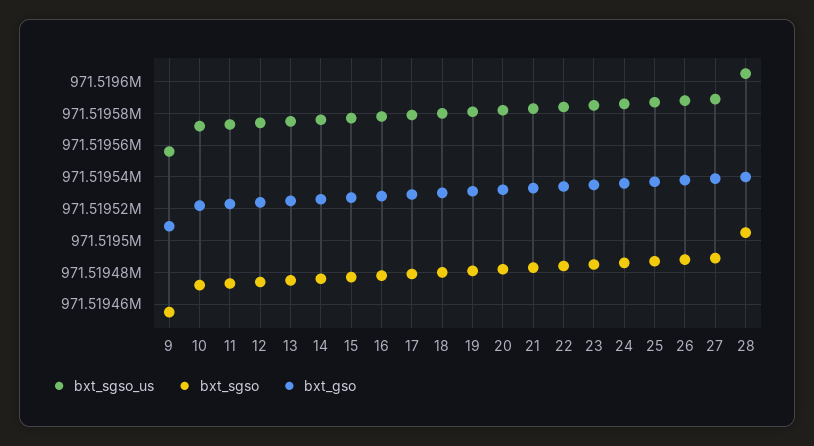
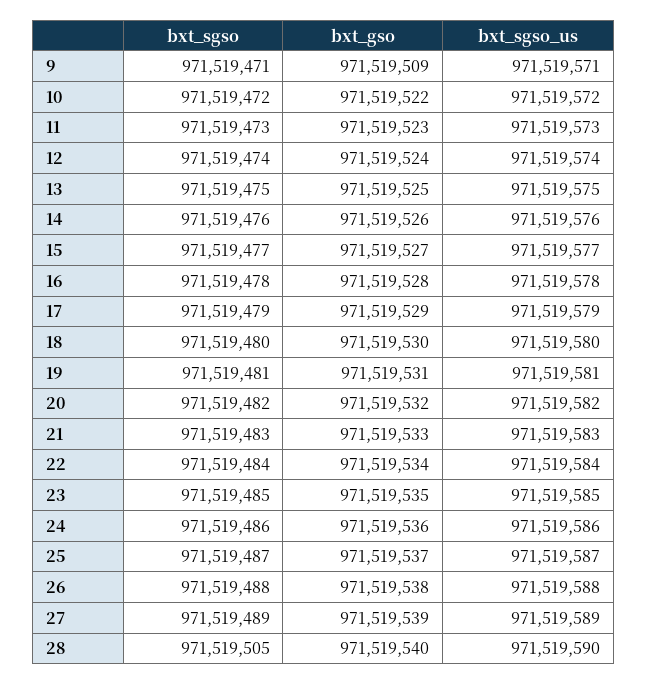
  {
    "bxt_sgso_us": {
-     "9": 971519555,
+     "9": 971519571,
      "10": 971519572,
      "11": 971519573,
      "12": 971519574,
      "13": 971519575,
      "14": 971519576,
      "15": 971519577,
      "16": 971519578,
      "17": 971519579,
      "18": 971519580,
      "19": 971519581,
      "20": 971519582,
      "21": 971519583,
      "22": 971519584,
      "23": 971519585,
      "24": 971519586,
      "25": 971519587,
      "26": 971519588,
      "27": 971519589,
-     "28": 971519605
+     "28": 971519590
    },
    "bxt_sgso": {
-     "9": 971519455,
+     "9": 971519471,
      "10": 971519472,
      "11": 971519473,
      "12": 971519474,
      "13": 971519475,
      "14": 971519476,
      "15": 971519477,
      "16": 971519478,
      "17": 971519479,
      "18": 971519480,
      "19": 971519481,
      "20": 971519482,
      "21": 971519483,
      "22": 971519484,
      "23": 971519485,
      "24": 971519486,
      "25": 971519487,
      "26": 971519488,
      "27": 971519489,
      "28": 971519505
    },
    "bxt_gso": {
      "9": 971519509,
      "10": 971519522,
      "11": 971519523,
      "12": 971519524,
      "13": 971519525,
      "14": 971519526,
      "15": 971519527,
      "16": 971519528,
      "17": 971519529,
      "18": 971519530,
      "19": 971519531,
      "20": 971519532,
      "21": 971519533,
      "22": 971519534,
      "23": 971519535,
      "24": 971519536,
      "25": 971519537,
      "26": 971519538,
      "27": 971519539,
      "28": 971519540
    }
  }

